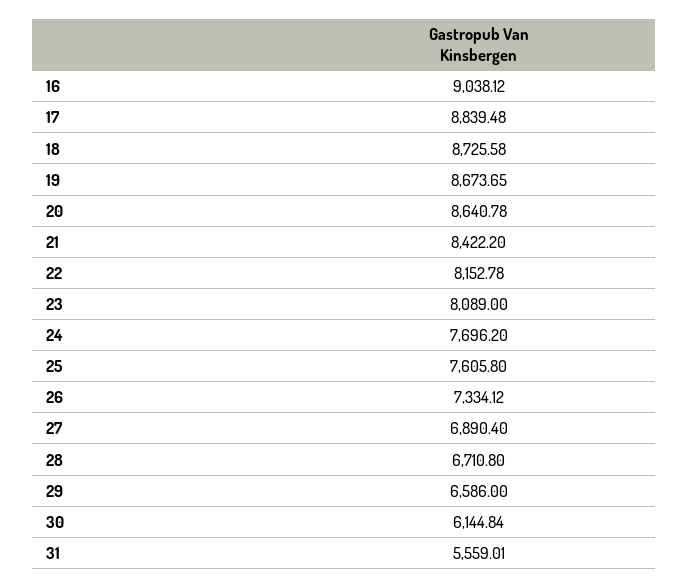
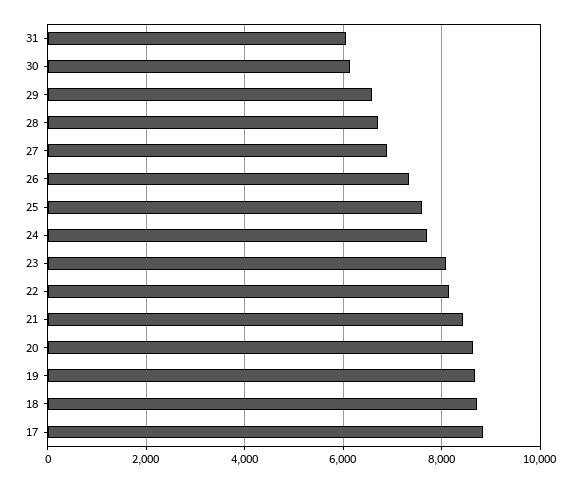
  {
-   "16": 9038.12,
    "17": 8839.48,
    "18": 8725.58,
    "19": 8673.65,
    "20": 8640.78,
    "21": 8422.2,
    "22": 8152.78,
    "23": 8089,
    "24": 7696.2,
    "25": 7605.8,
    "26": 7334.12,
    "27": 6890.4,
    "28": 6710.8,
    "29": 6586,
    "30": 6144.84,
-   "31": 5559.01
+   "31": 6000
  }

